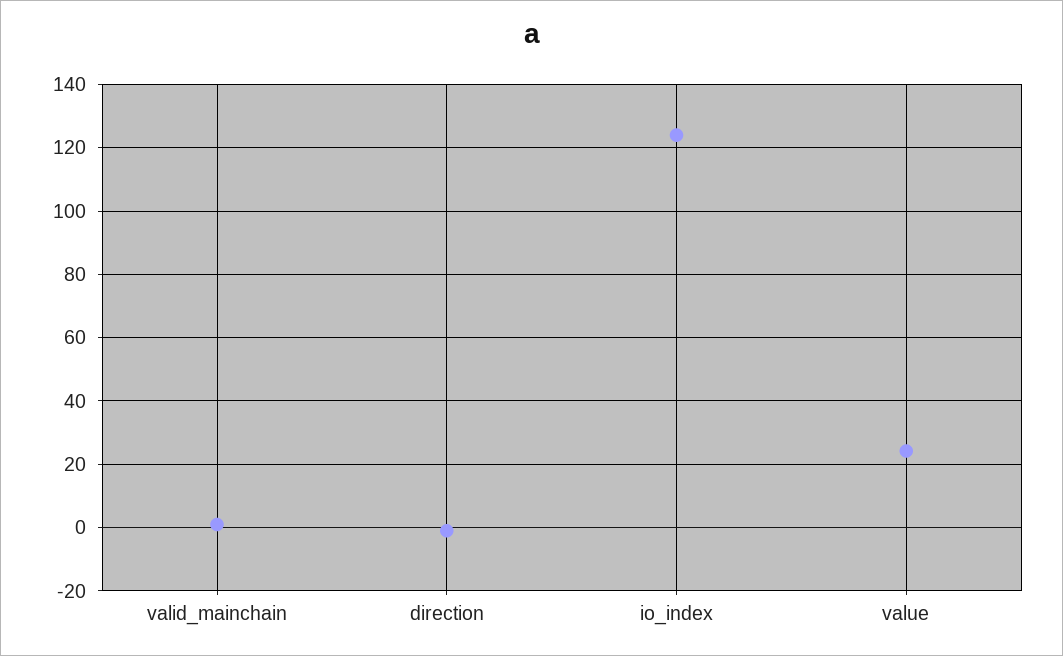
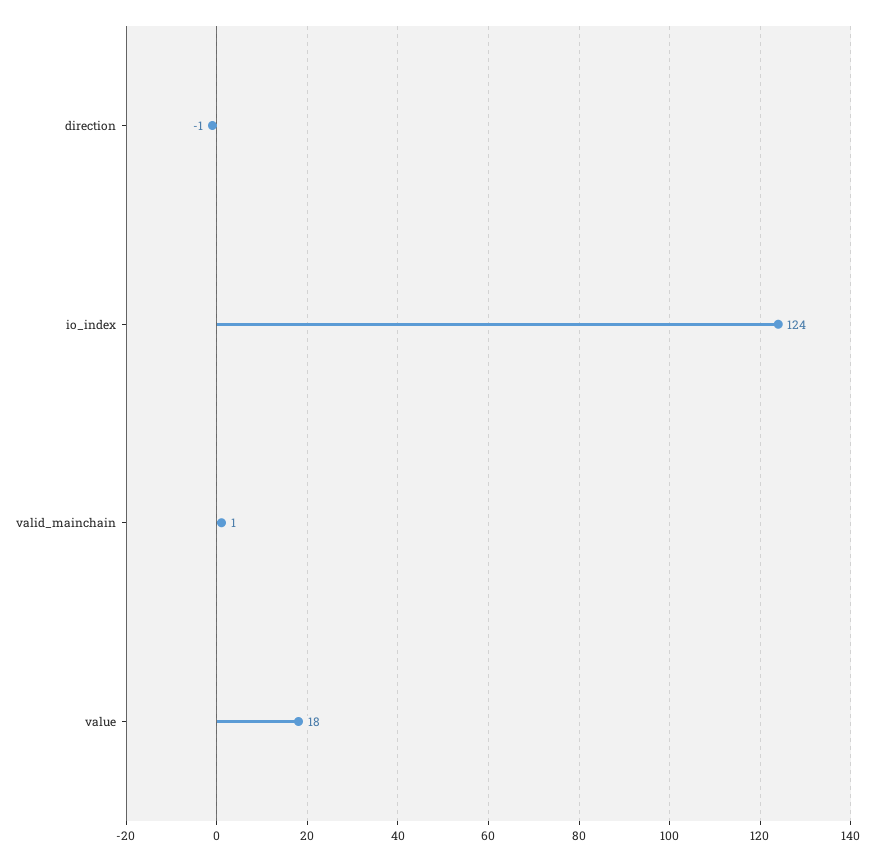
  {
    "valid_mainchain": 1,
    "direction": -1,
    "io_index": 124,
-   "value": 24
+   "value": 18
  }

